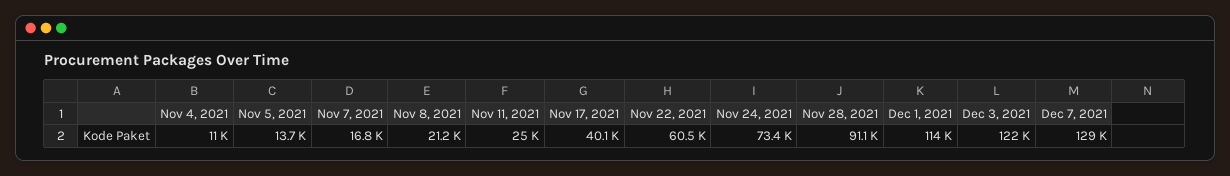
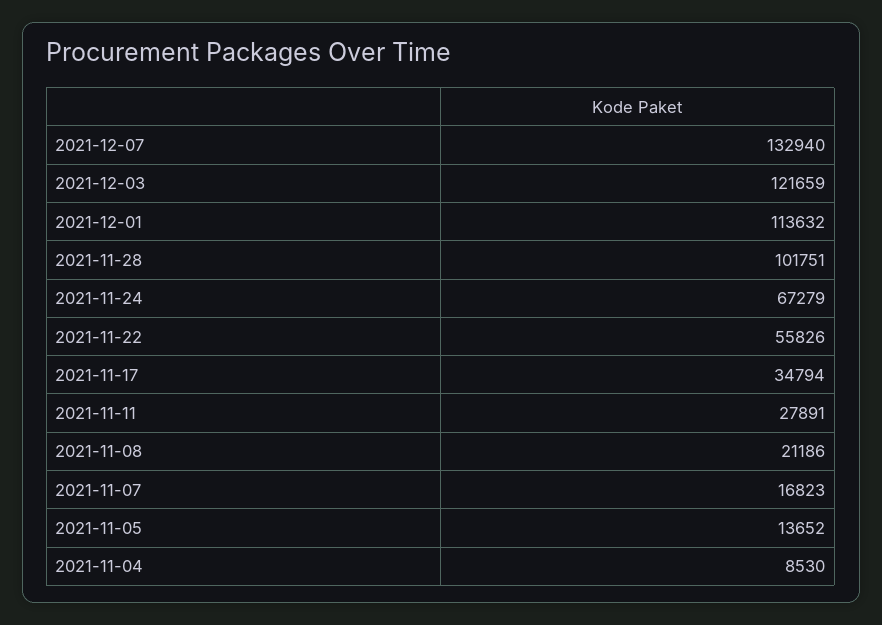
  {
-   "Nov 4, 2021": 11000,
+   "Nov 4, 2021": 8530,
    "Nov 5, 2021": 13652,
    "Nov 7, 2021": 16823,
    "Nov 8, 2021": 21186,
-   "Nov 11, 2021": 25000,
+   "Nov 11, 2021": 27891,
-   "Nov 17, 2021": 40100,
+   "Nov 17, 2021": 34794,
-   "Nov 22, 2021": 60500,
+   "Nov 22, 2021": 55826,
-   "Nov 24, 2021": 73400,
+   "Nov 24, 2021": 67279,
-   "Nov 28, 2021": 91100,
+   "Nov 28, 2021": 101751,
    "Dec 1, 2021": 113632,
    "Dec 3, 2021": 121659,
-   "Dec 7, 2021": 129000
+   "Dec 7, 2021": 132940
  }

